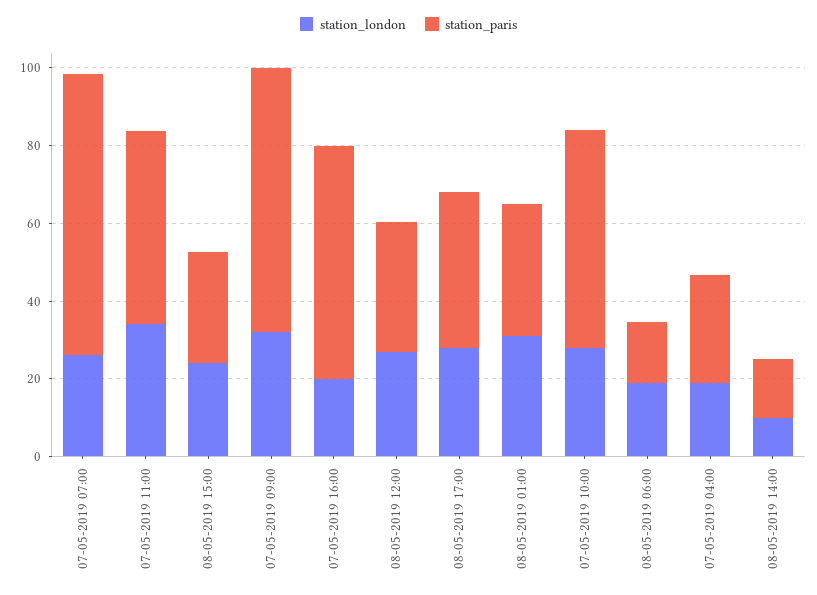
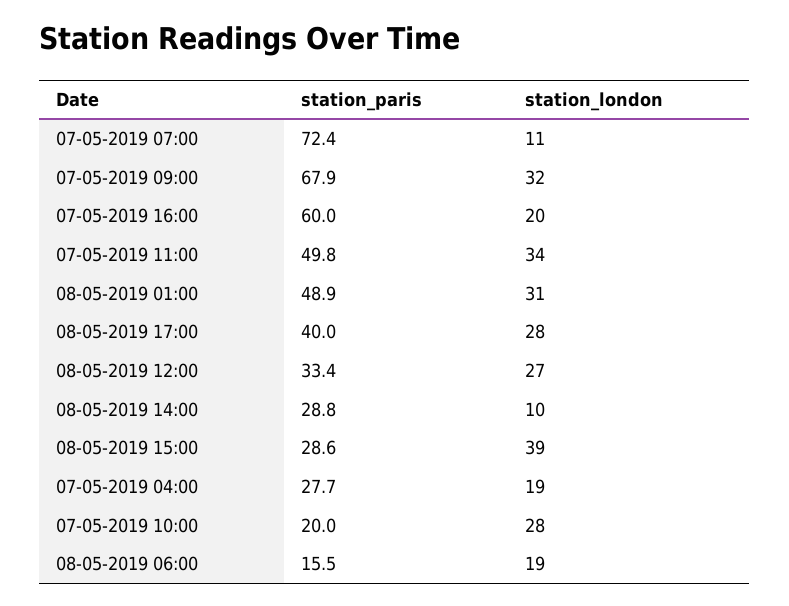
  {
    "station_london": {
-     "07-05-2019 07:00": 25,
+     "07-05-2019 07:00": 11,
      "07-05-2019 11:00": 34,
-     "08-05-2019 15:00": 25,
+     "08-05-2019 15:00": 39,
      "07-05-2019 09:00": 32,
      "07-05-2019 16:00": 20,
      "08-05-2019 12:00": 27,
      "08-05-2019 17:00": 28,
      "08-05-2019 01:00": 31,
      "07-05-2019 10:00": 28,
      "08-05-2019 06:00": 19,
      "07-05-2019 04:00": 19,
      "08-05-2019 14:00": 10
    },
    "station_paris": {
      "07-05-2019 07:00": 72.4,
      "07-05-2019 11:00": 49.8,
      "08-05-2019 15:00": 28.6,
      "07-05-2019 09:00": 67.9,
      "07-05-2019 16:00": 60,
      "08-05-2019 12:00": 33.4,
      "08-05-2019 17:00": 40,
-     "08-05-2019 01:00": 35,
+     "08-05-2019 01:00": 48.9,
-     "07-05-2019 10:00": 55,
+     "07-05-2019 10:00": 20,
      "08-05-2019 06:00": 15.5,
      "07-05-2019 04:00": 27.7,
-     "08-05-2019 14:00": 15
+     "08-05-2019 14:00": 28.8
    }
  }

